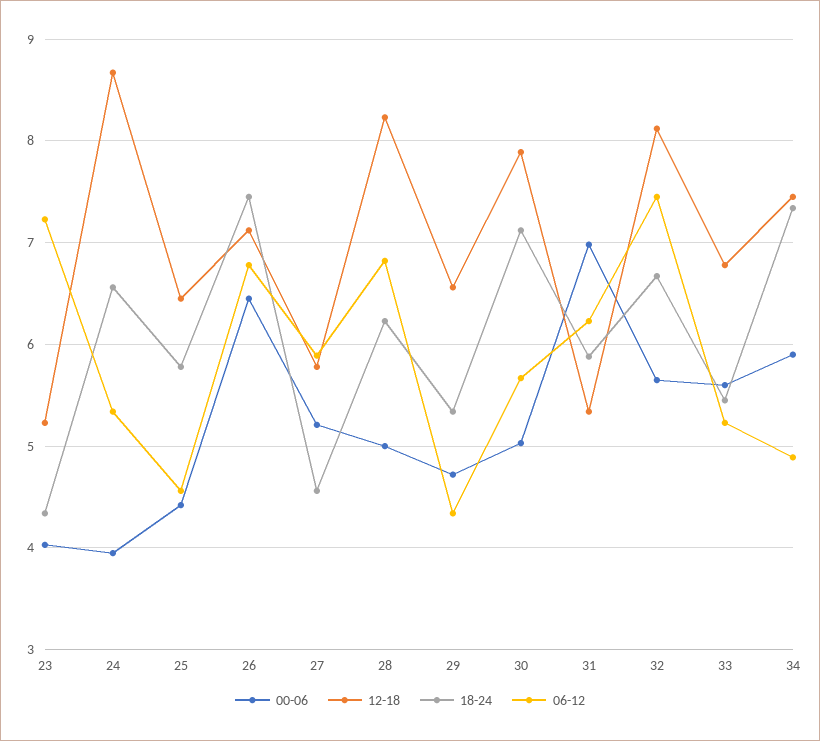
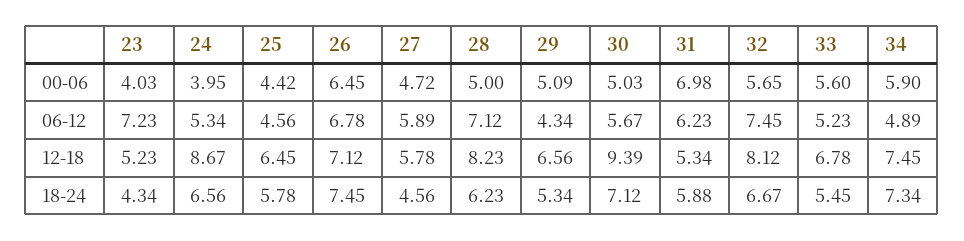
  {
    "00-06": {
      "23": 4.03,
      "24": 3.95,
      "25": 4.42,
      "26": 6.45,
-     "27": 5.2,
+     "27": 4.72,
      "28": 5,
-     "29": 4.7,
+     "29": 5.09,
      "30": 5.03,
      "31": 6.98,
      "32": 5.65,
      "33": 5.6,
      "34": 5.9
    },
    "12-18": {
      "23": 5.23,
      "24": 8.67,
      "25": 6.45,
      "26": 7.12,
      "27": 5.78,
      "28": 8.23,
      "29": 6.56,
-     "30": 7.9,
+     "30": 9.39,
      "31": 5.34,
      "32": 8.12,
      "33": 6.78,
      "34": 7.45
    },
    "18-24": {
      "23": 4.34,
      "24": 6.56,
      "25": 5.78,
      "26": 7.45,
      "27": 4.56,
      "28": 6.23,
      "29": 5.34,
      "30": 7.12,
      "31": 5.88,
      "32": 6.67,
      "33": 5.45,
      "34": 7.34
    },
    "06-12": {
      "23": 7.23,
      "24": 5.34,
      "25": 4.56,
      "26": 6.78,
      "27": 5.89,
-     "28": 6.8,
+     "28": 7.12,
      "29": 4.34,
      "30": 5.67,
      "31": 6.23,
      "32": 7.45,
      "33": 5.23,
      "34": 4.89
    }
  }

